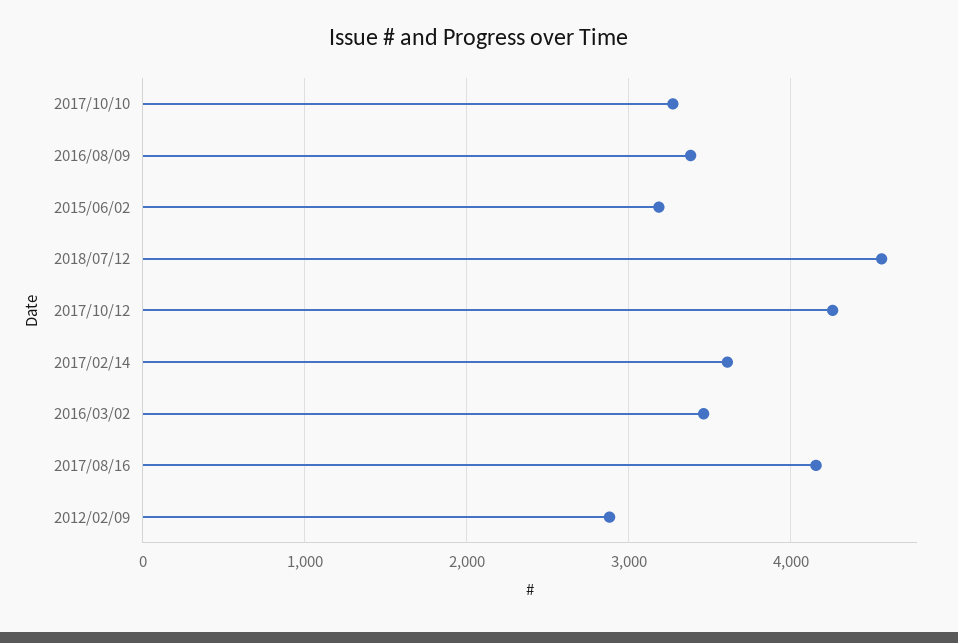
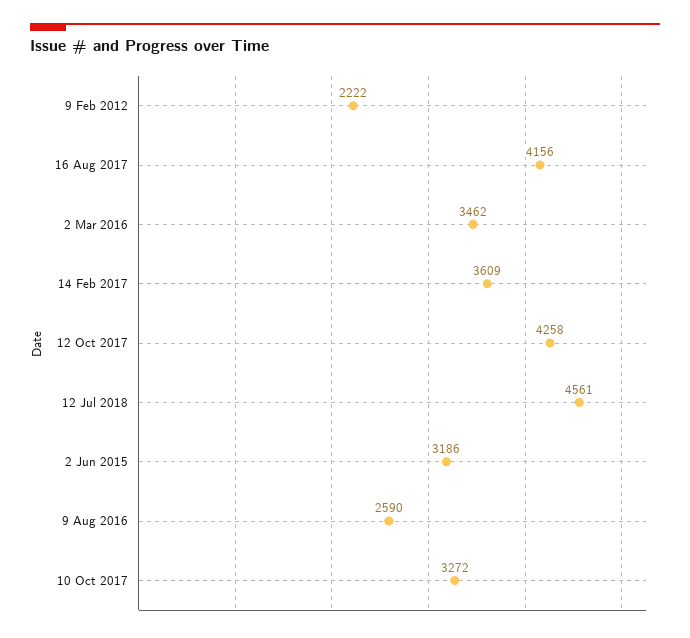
  {
    "2017/10/10": 3272,
-   "2016/08/09": 3400,
+   "2016/08/09": 2590,
    "2015/06/02": 3186,
    "2018/07/12": 4561,
    "2017/10/12": 4258,
    "2017/02/14": 3609,
    "2016/03/02": 3462,
    "2017/08/16": 4156,
-   "2012/02/09": 2900
+   "2012/02/09": 2222
  }

